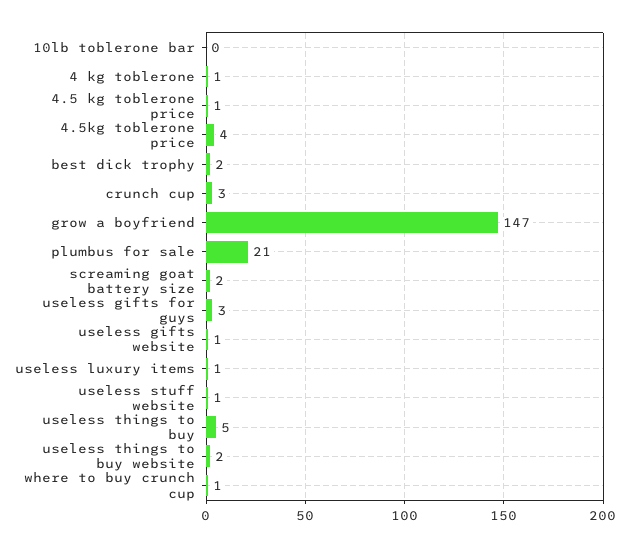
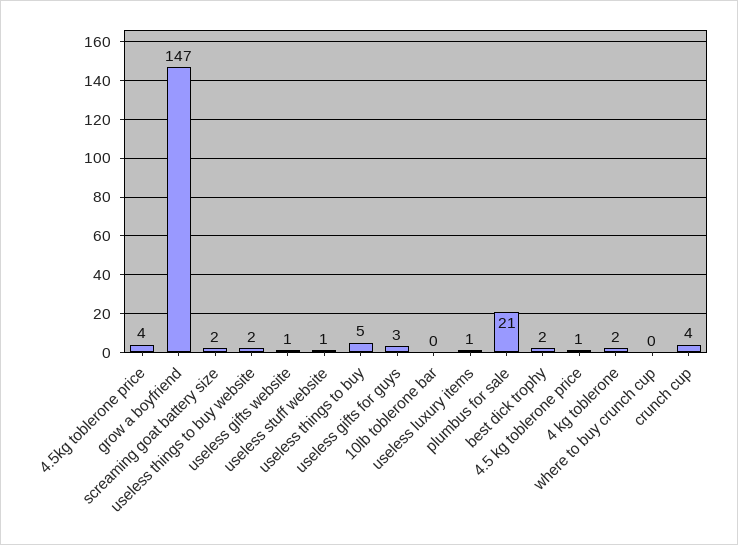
  {
    "10lb toblerone bar": 0,
-   "4 kg toblerone": 1,
+   "4 kg toblerone": 2,
    "4.5 kg toblerone price": 1,
    "4.5kg toblerone price": 4,
    "best dick trophy": 2,
-   "crunch cup": 3,
+   "crunch cup": 4,
    "grow a boyfriend": 147,
    "plumbus for sale": 21,
    "screaming goat battery size": 2,
    "useless gifts for guys": 3,
    "useless gifts website": 1,
    "useless luxury items": 1,
    "useless stuff website": 1,
    "useless things to buy": 5,
    "useless things to buy website": 2,
-   "where to buy crunch cup": 1
+   "where to buy crunch cup": 0
  }

